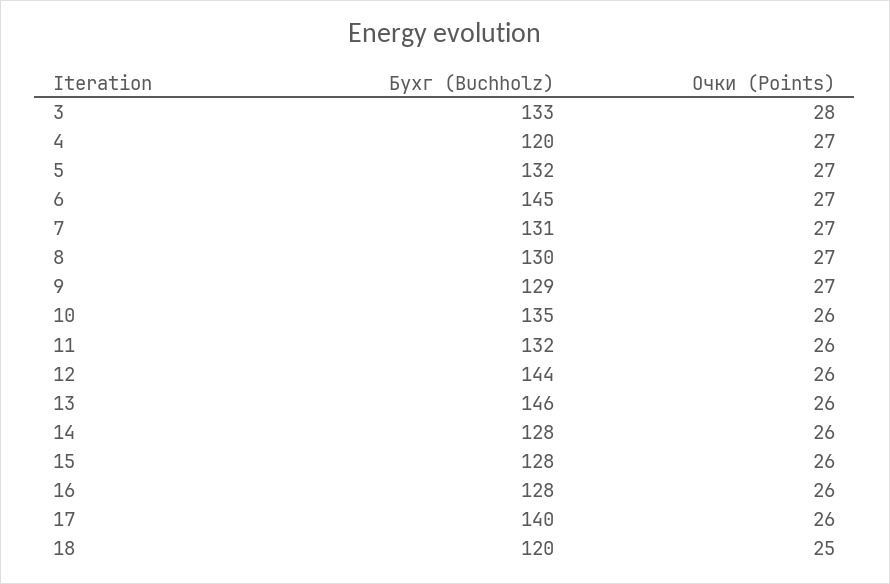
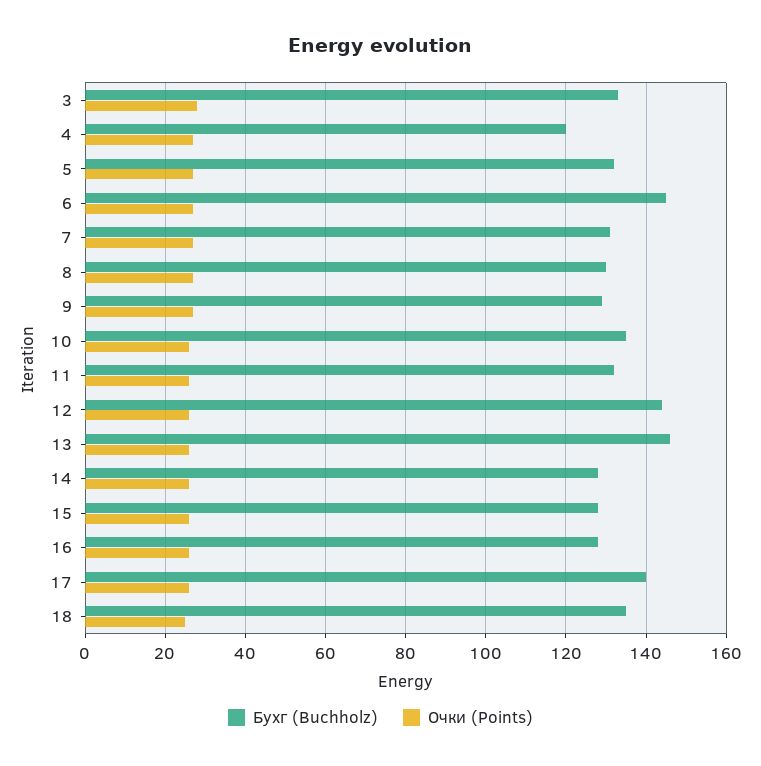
  {
    "Бухг (Buchholz)": {
      "3": 133,
      "4": 120,
      "5": 132,
      "6": 145,
      "7": 131,
      "8": 130,
      "9": 129,
      "10": 135,
      "11": 132,
      "12": 144,
      "13": 146,
      "14": 128,
      "15": 128,
      "16": 128,
      "17": 140,
-     "18": 120
+     "18": 135
    },
    "Очки (Points)": {
      "3": 28,
      "4": 27,
      "5": 27,
      "6": 27,
      "7": 27,
      "8": 27,
      "9": 27,
      "10": 26,
      "11": 26,
      "12": 26,
      "13": 26,
      "14": 26,
      "15": 26,
      "16": 26,
      "17": 26,
      "18": 25
    }
  }

